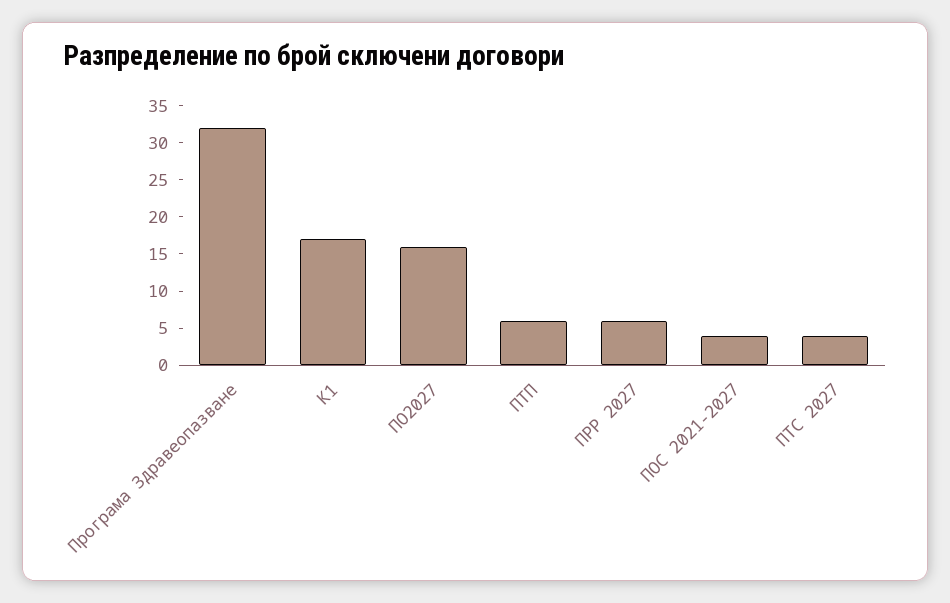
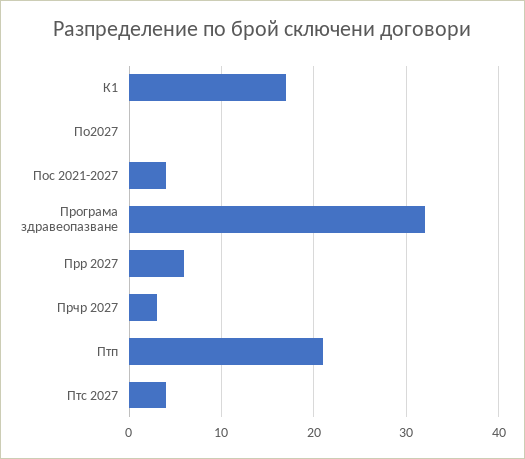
  {
    "Програма Здравеопазване": 32,
    "К1": 17,
-   "ПО2027": 15,
+   "ПО2027": 0,
-   "ПТП": 5,
+   "ПТП": 21,
    "ПРР 2027": 6,
    "ПОС 2021-2027": 4,
-   "ПТС 2027": 4
+   "ПТС 2027": 4,
+   "Прчр 2027": 3
  }

